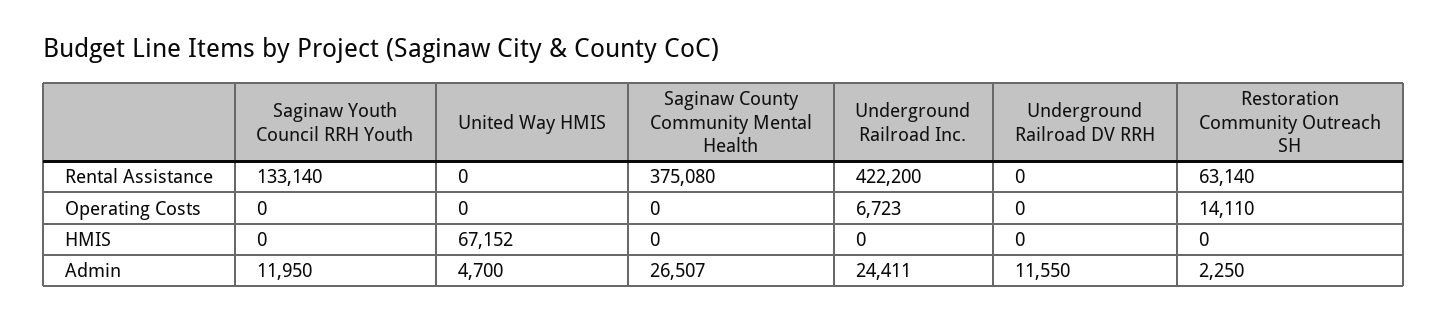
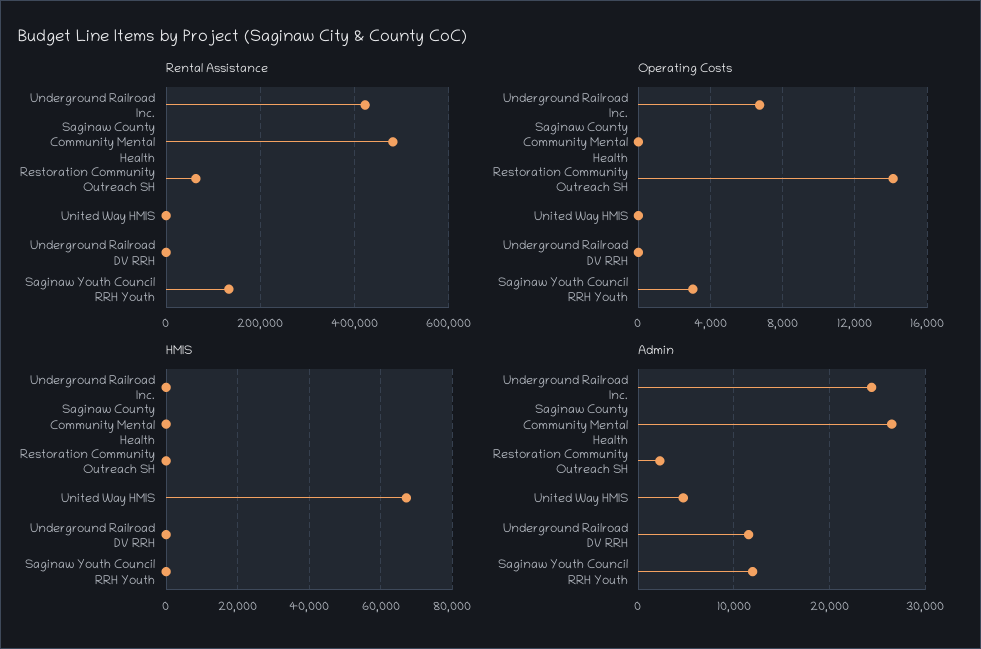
  {
    "Rental Assistance": {
      "Saginaw Youth Council RRH Youth": 133140,
      "United Way HMIS": 0,
-     "Saginaw County Community Mental Health": 375080,
+     "Saginaw County Community Mental Health": 480000,
      "Underground Railroad Inc.": 422200,
      "Underground Railroad DV RRH": 0,
      "Restoration Community Outreach SH": 63140
    },
    "Operating Costs": {
-     "Saginaw Youth Council RRH Youth": 0,
+     "Saginaw Youth Council RRH Youth": 3000,
      "United Way HMIS": 0,
      "Saginaw County Community Mental Health": 0,
      "Underground Railroad Inc.": 6723,
      "Underground Railroad DV RRH": 0,
      "Restoration Community Outreach SH": 14110
    },
    "HMIS": {
      "Saginaw Youth Council RRH Youth": 0,
      "United Way HMIS": 67152,
      "Saginaw County Community Mental Health": 0,
      "Underground Railroad Inc.": 0,
      "Underground Railroad DV RRH": 0,
      "Restoration Community Outreach SH": 0
    },
    "Admin": {
      "Saginaw Youth Council RRH Youth": 11950,
      "United Way HMIS": 4700,
      "Saginaw County Community Mental Health": 26507,
      "Underground Railroad Inc.": 24411,
      "Underground Railroad DV RRH": 11550,
      "Restoration Community Outreach SH": 2250
    }
  }

